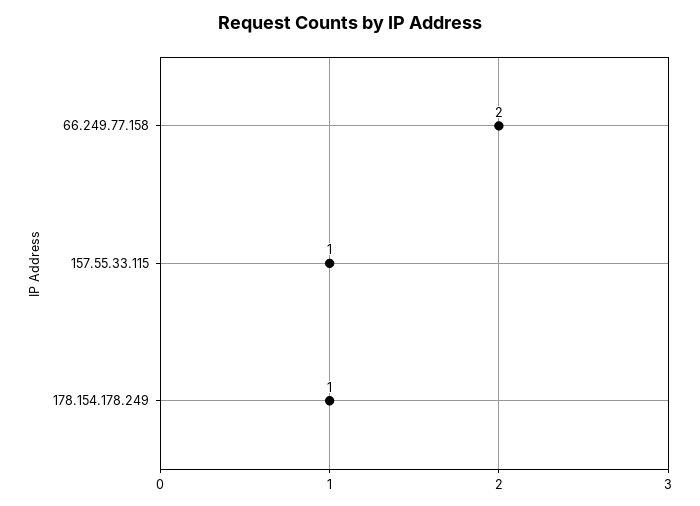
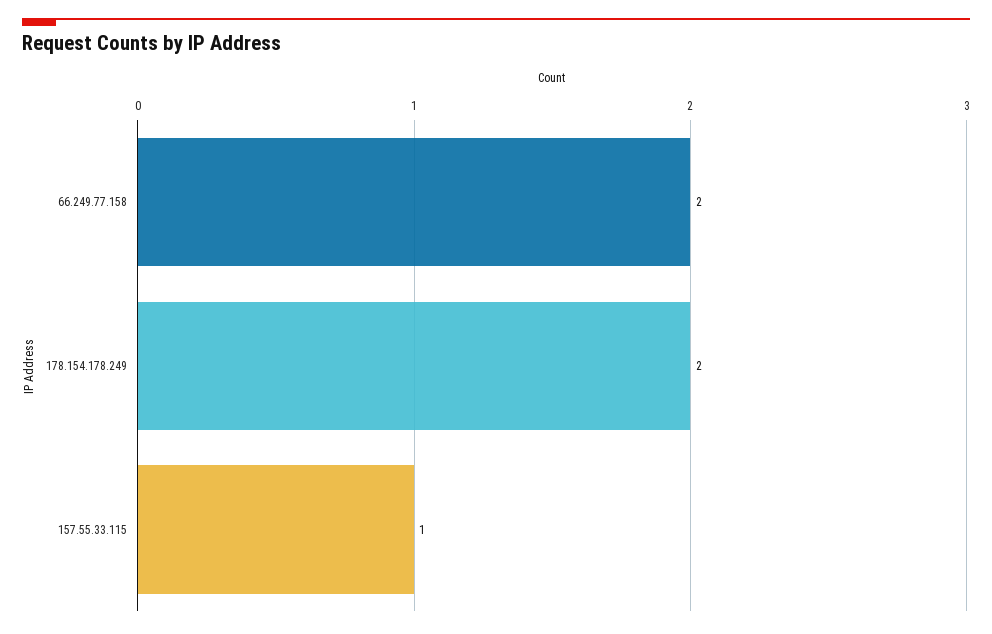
  {
    "66.249.77.158": 2,
    "157.55.33.115": 1,
-   "178.154.178.249": 1
+   "178.154.178.249": 2
  }

